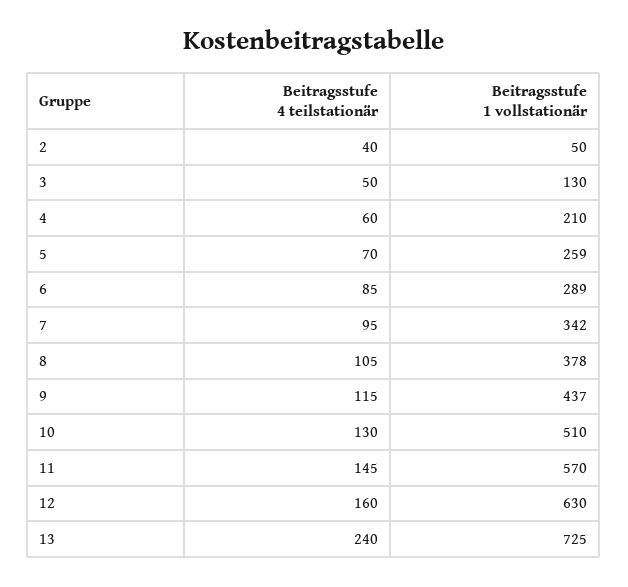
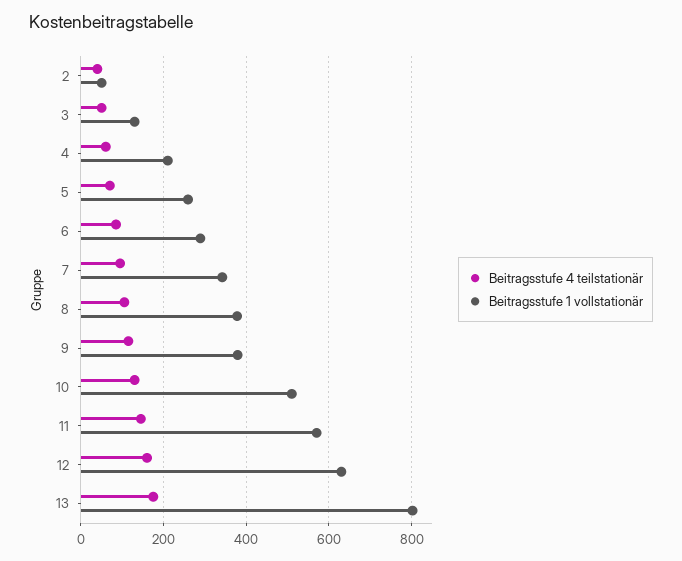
  {
    "Beitragsstufe 4 teilstationär": {
      "2": 40,
      "3": 50,
      "4": 60,
      "5": 70,
      "6": 85,
      "7": 95,
      "8": 105,
      "9": 115,
      "10": 130,
      "11": 145,
      "12": 160,
-     "13": 240
+     "13": 180
    },
    "Beitragsstufe 1 vollstationär": {
      "2": 50,
      "3": 130,
      "4": 210,
      "5": 259,
      "6": 289,
      "7": 342,
      "8": 378,
-     "9": 437,
+     "9": 380,
      "10": 510,
      "11": 570,
      "12": 630,
-     "13": 725
+     "13": 800
    }
  }

